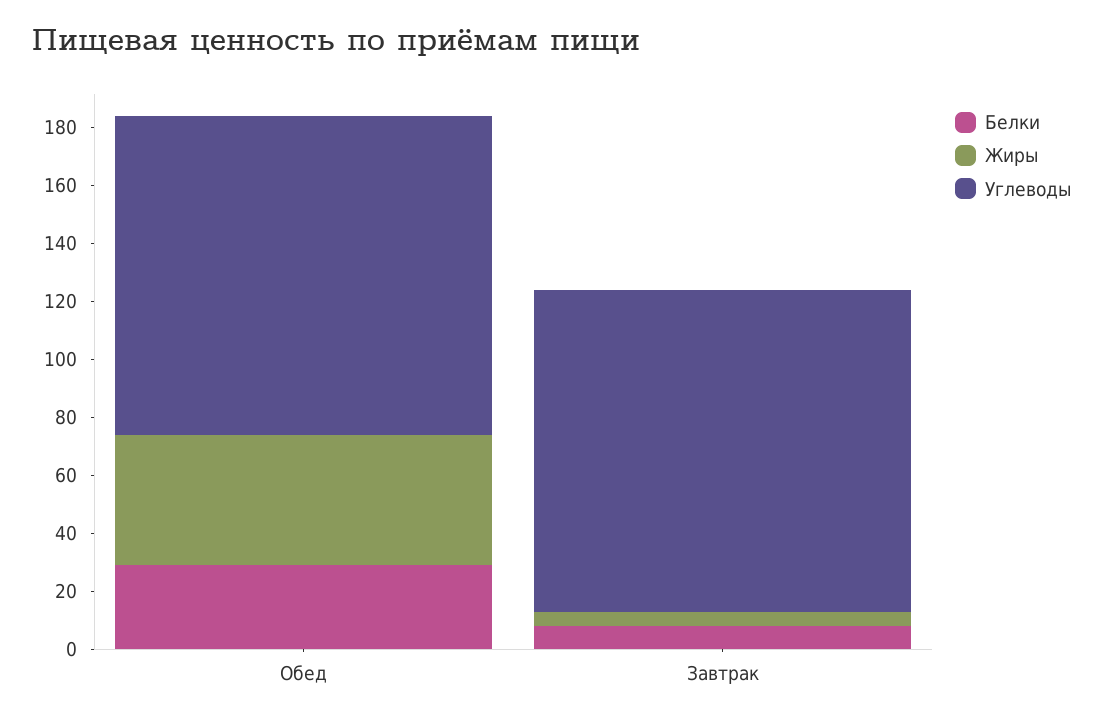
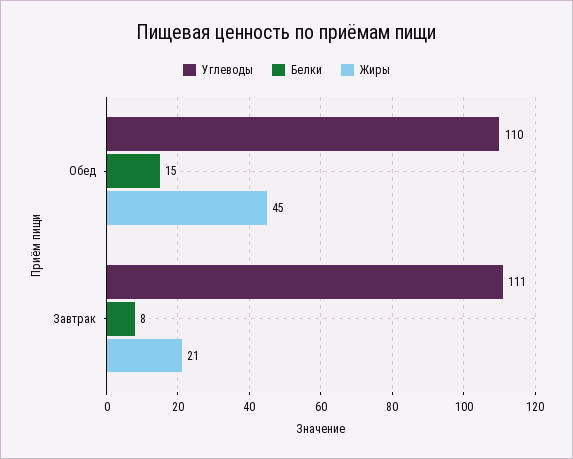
  {
    "Белки": {
-     "Обед": 30,
+     "Обед": 15,
      "Завтрак": 8
    },
    "Жиры": {
      "Обед": 45,
-     "Завтрак": 5
+     "Завтрак": 21
    },
    "Углеводы": {
      "Обед": 110,
      "Завтрак": 111
    }
  }

